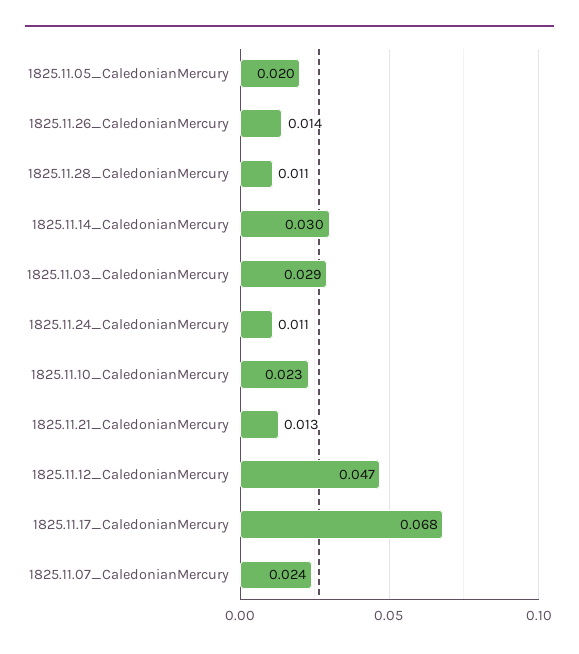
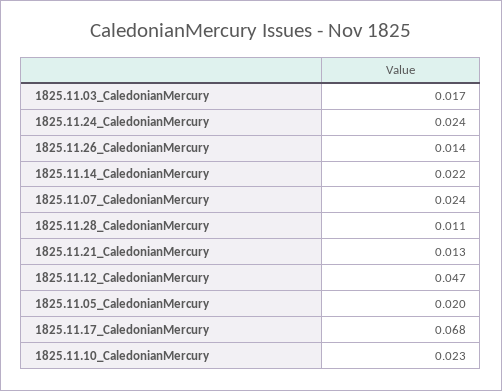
  {
    "1825.11.05_CaledonianMercury": 0.02,
    "1825.11.26_CaledonianMercury": 0.014,
    "1825.11.28_CaledonianMercury": 0.011,
-   "1825.11.14_CaledonianMercury": 0.03,
+   "1825.11.14_CaledonianMercury": 0.022,
-   "1825.11.03_CaledonianMercury": 0.029,
+   "1825.11.03_CaledonianMercury": 0.017,
-   "1825.11.24_CaledonianMercury": 0.011,
+   "1825.11.24_CaledonianMercury": 0.024,
    "1825.11.10_CaledonianMercury": 0.023,
    "1825.11.21_CaledonianMercury": 0.013,
    "1825.11.12_CaledonianMercury": 0.047,
    "1825.11.17_CaledonianMercury": 0.068,
    "1825.11.07_CaledonianMercury": 0.024
  }

